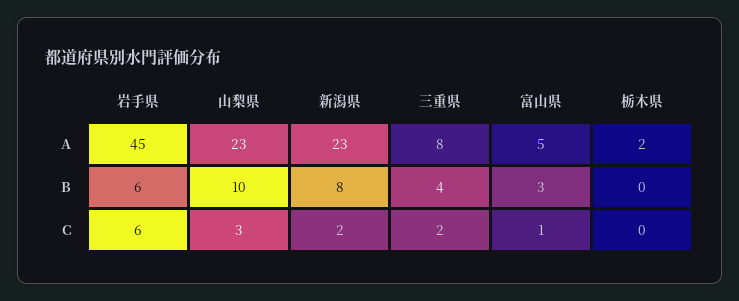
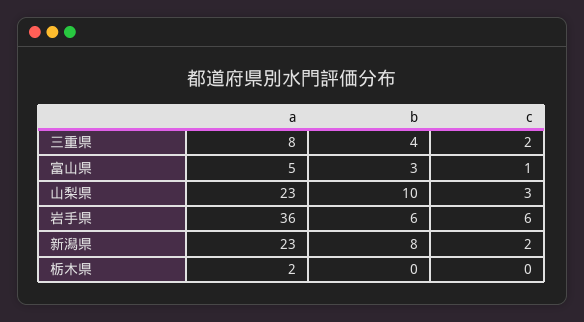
  {
    "岩手県": {
-     "A": 45,
+     "A": 36,
      "B": 6,
      "C": 6
    },
    "山梨県": {
      "A": 23,
      "B": 10,
      "C": 3
    },
    "新潟県": {
      "A": 23,
      "B": 8,
      "C": 2
    },
    "三重県": {
      "A": 8,
      "B": 4,
      "C": 2
    },
    "富山県": {
      "A": 5,
      "B": 3,
      "C": 1
    },
    "栃木県": {
      "A": 2,
      "B": 0,
      "C": 0
    }
  }

